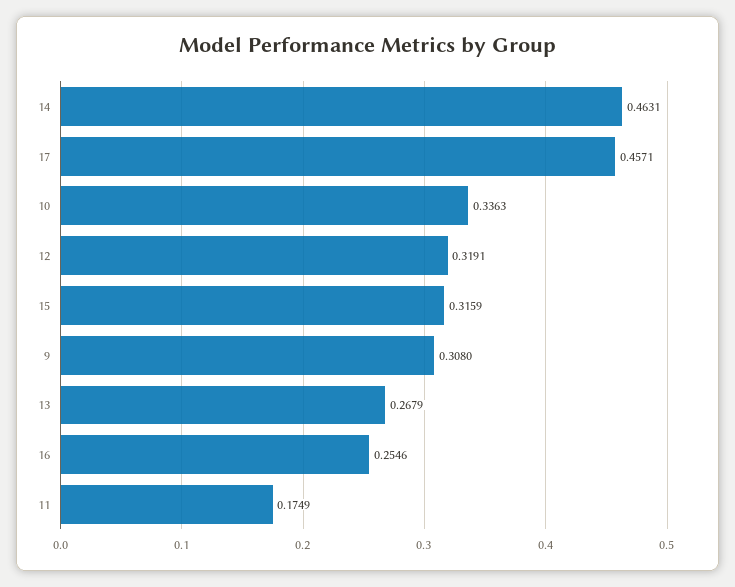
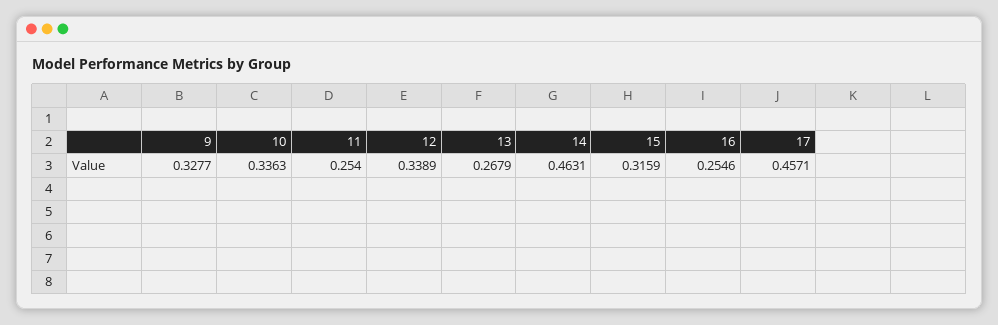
  {
    "14": 0.4631,
    "17": 0.4571,
    "10": 0.3363,
-   "12": 0.3191,
+   "12": 0.3389,
    "15": 0.3159,
-   "9": 0.308,
+   "9": 0.3277,
    "13": 0.2679,
    "16": 0.2546,
-   "11": 0.1749
+   "11": 0.254
  }

